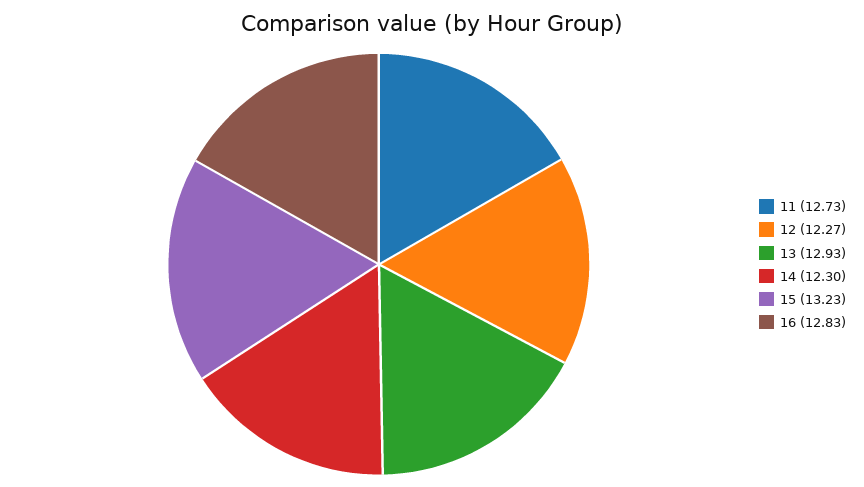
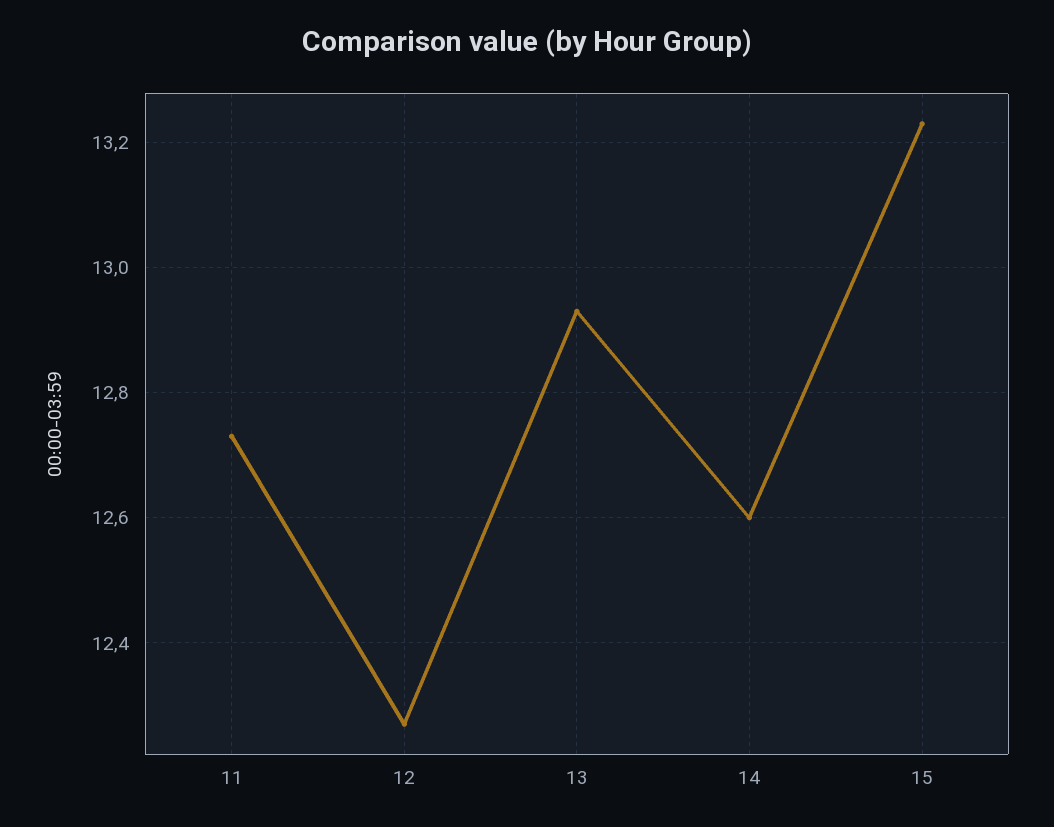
  {
    "11": 12.73,
    "12": 12.27,
    "13": 12.93,
-   "14": 12.3,
+   "14": 12.6,
-   "15": 13.23,
+   "15": 13.23
-   "16": 12.83
  }

